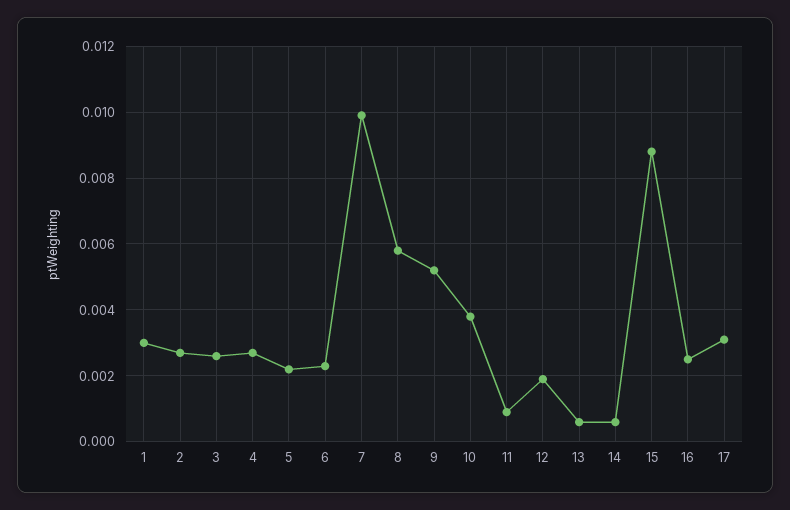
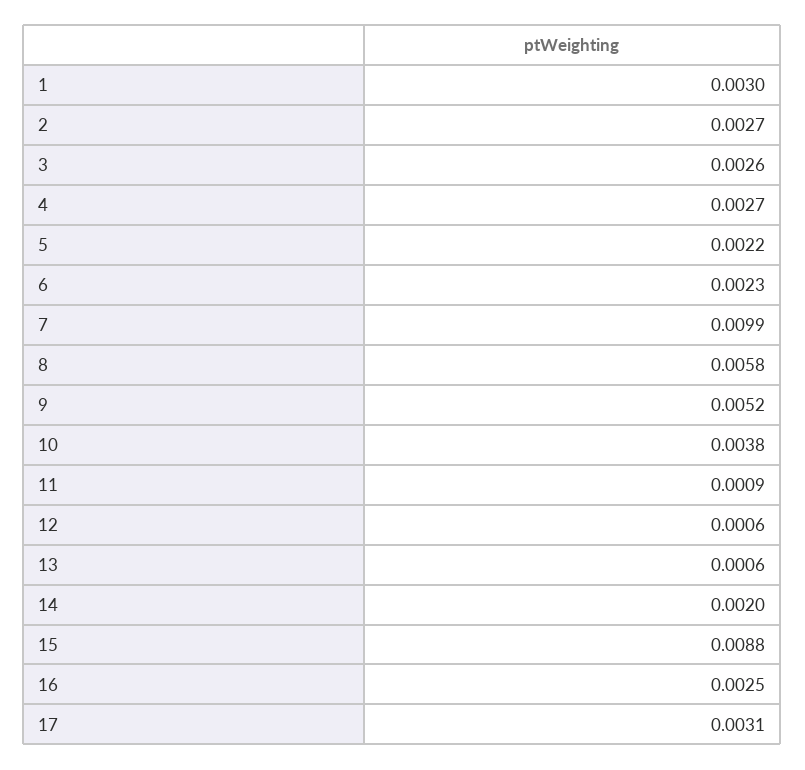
  {
    "1": 0.003,
    "2": 0.0027,
    "3": 0.0026,
    "4": 0.0027,
    "5": 0.0022,
    "6": 0.0023,
    "7": 0.0099,
    "8": 0.0058,
    "9": 0.0052,
    "10": 0.0038,
    "11": 0.0009,
-   "12": 0.002,
+   "12": 0.0006,
    "13": 0.0006,
-   "14": 0.0005,
+   "14": 0.002,
    "15": 0.0088,
    "16": 0.0025,
    "17": 0.0031
  }

